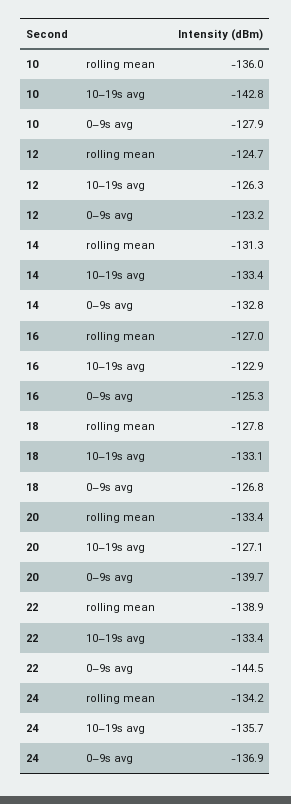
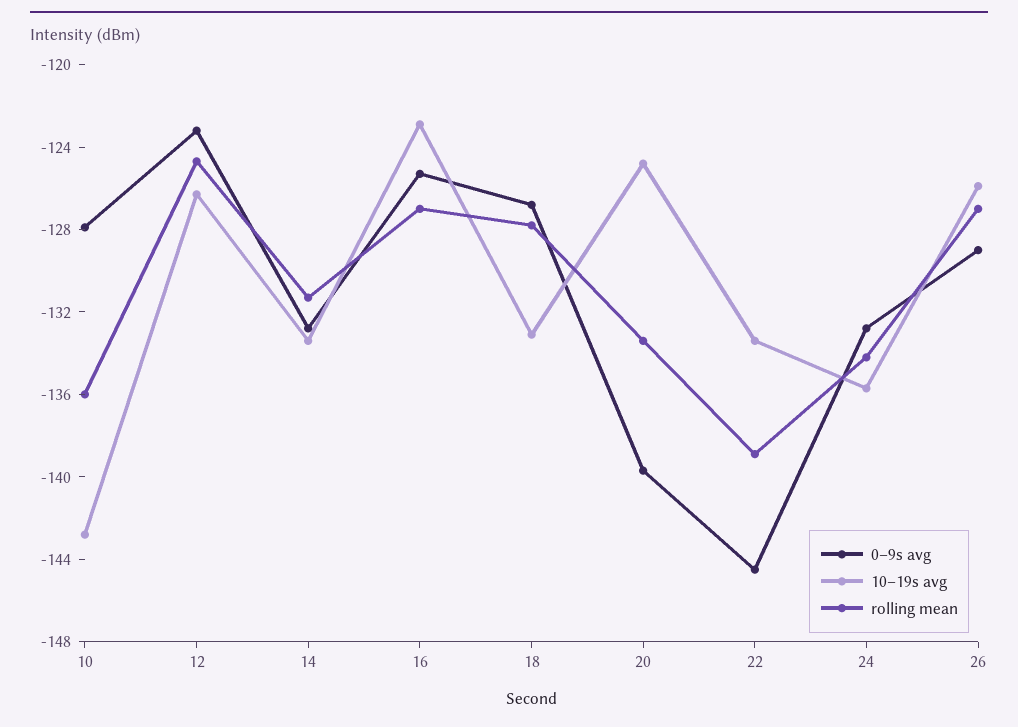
  {
    "rolling mean": {
      "10": -136,
      "12": -124.7,
      "14": -131.3,
      "16": -127,
      "18": -127.8,
      "20": -133.4,
      "22": -138.9,
-     "24": -134.2
+     "24": -134.2,
+     "26": -127
    },
    "10–19s avg": {
      "10": -142.8,
      "12": -126.3,
      "14": -133.4,
      "16": -122.9,
      "18": -133.1,
-     "20": -127.1,
+     "20": -125,
      "22": -133.4,
-     "24": -135.7
+     "24": -135.7,
+     "26": -126
    },
    "0–9s avg": {
      "10": -127.9,
      "12": -123.2,
      "14": -132.8,
      "16": -125.3,
      "18": -126.8,
      "20": -139.7,
      "22": -144.5,
-     "24": -136.9
+     "24": -133,
+     "26": -129
    }
  }

